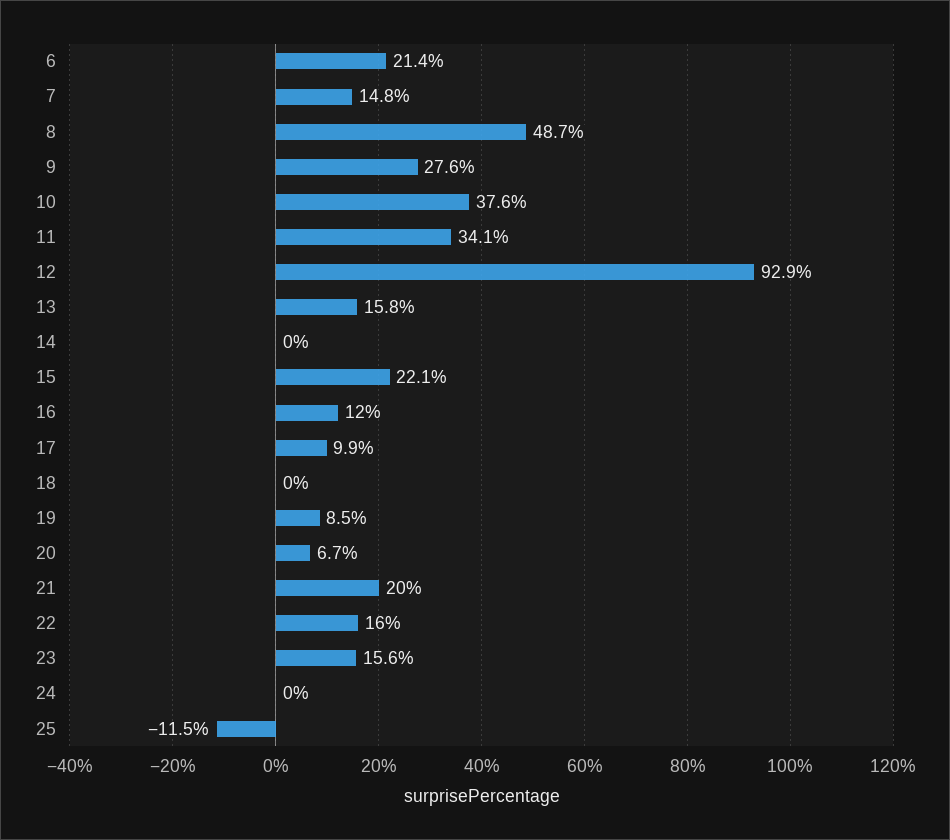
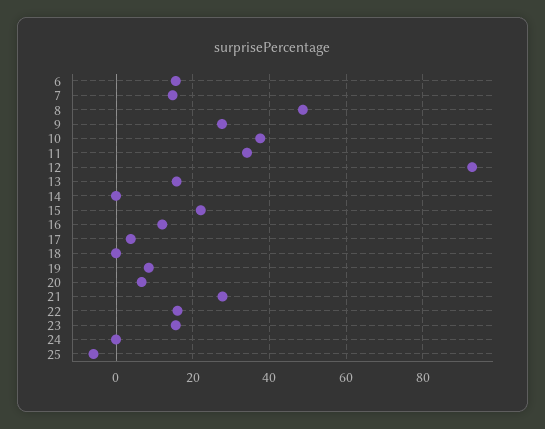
  {
-   "6": 21.4,
+   "6": 16,
    "7": 14.8,
    "8": 48.7,
    "9": 27.6,
    "10": 37.6,
    "11": 34.1,
    "12": 92.9,
    "13": 15.8,
    "14": 0,
    "15": 22.1,
    "16": 12,
-   "17": 9.9,
+   "17": 4,
    "18": 0,
    "19": 8.5,
    "20": 6.7,
-   "21": 20,
+   "21": 28,
    "22": 16,
    "23": 15.6,
    "24": 0,
-   "25": -11.5
+   "25": -6
  }

